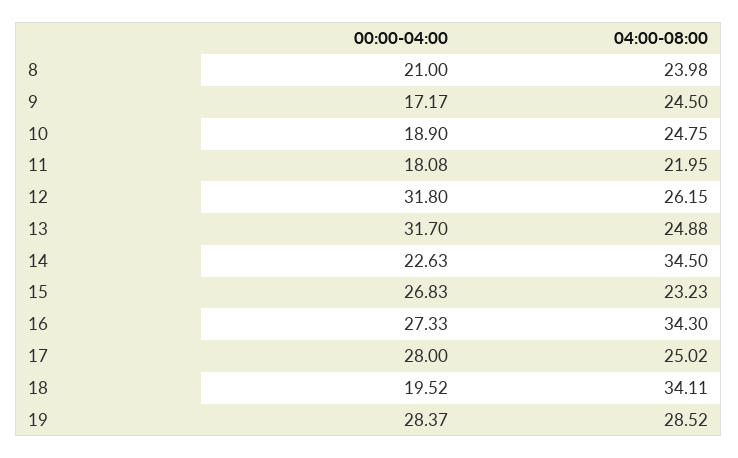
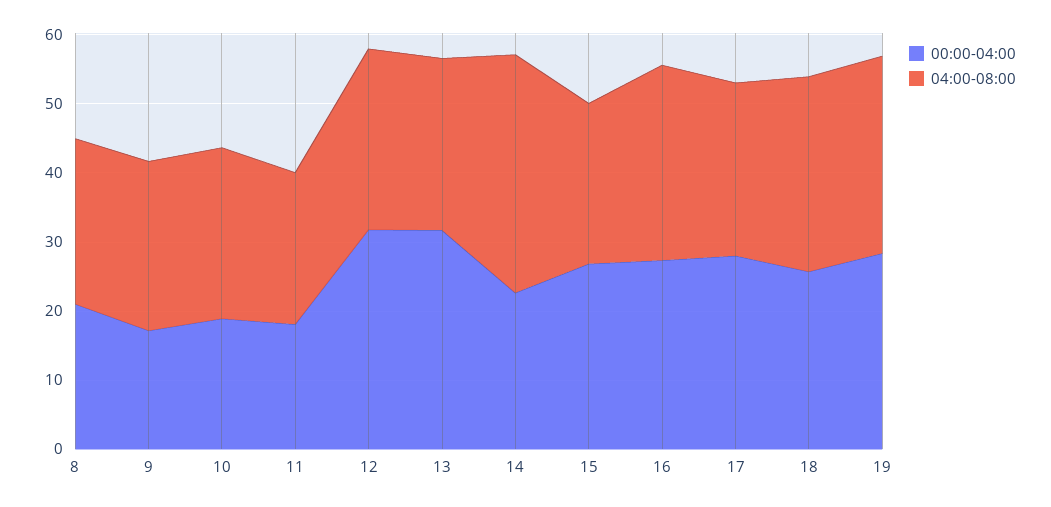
  {
    "00:00-04:00": {
      "8": 21,
      "9": 17.17,
      "10": 18.9,
      "11": 18.08,
      "12": 31.8,
      "13": 31.7,
      "14": 22.63,
      "15": 26.83,
      "16": 27.33,
      "17": 28,
-     "18": 19.52,
+     "18": 26,
      "19": 28.37
    },
    "04:00-08:00": {
      "8": 23.98,
      "9": 24.5,
      "10": 24.75,
      "11": 21.95,
      "12": 26.15,
      "13": 24.88,
      "14": 34.5,
      "15": 23.23,
-     "16": 34.3,
+     "16": 28,
      "17": 25.02,
-     "18": 34.11,
+     "18": 28,
      "19": 28.52
    }
  }

